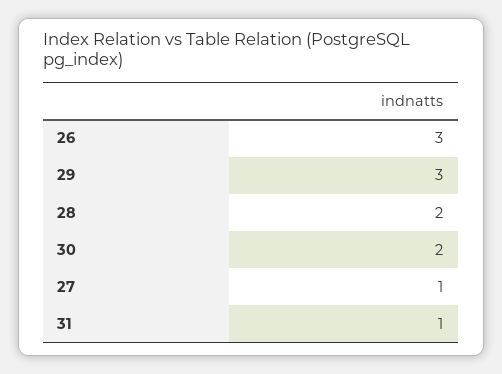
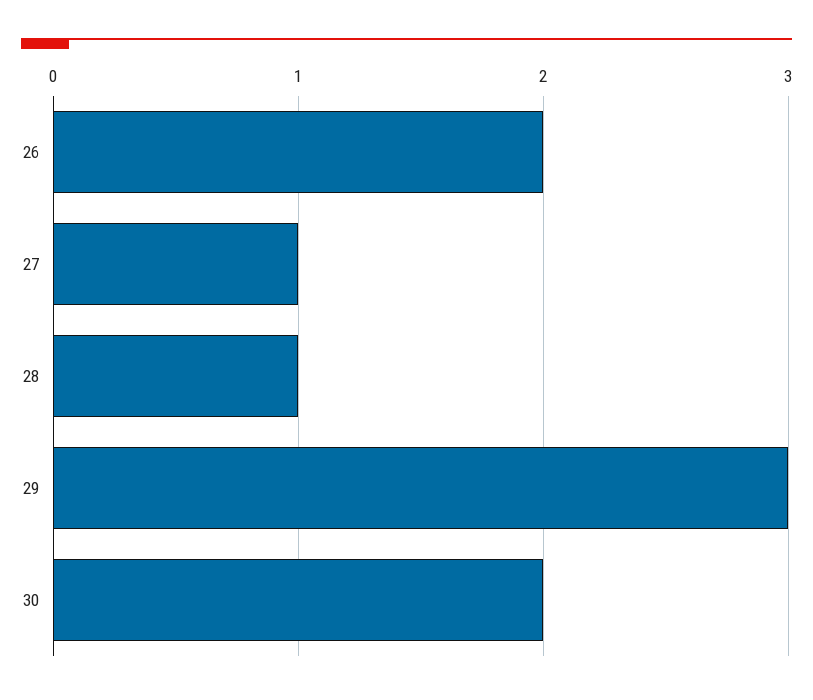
  {
-   "26": 3,
+   "26": 2,
    "29": 3,
-   "28": 2,
+   "28": 1,
    "30": 2,
-   "27": 1,
+   "27": 1
-   "31": 1
  }

